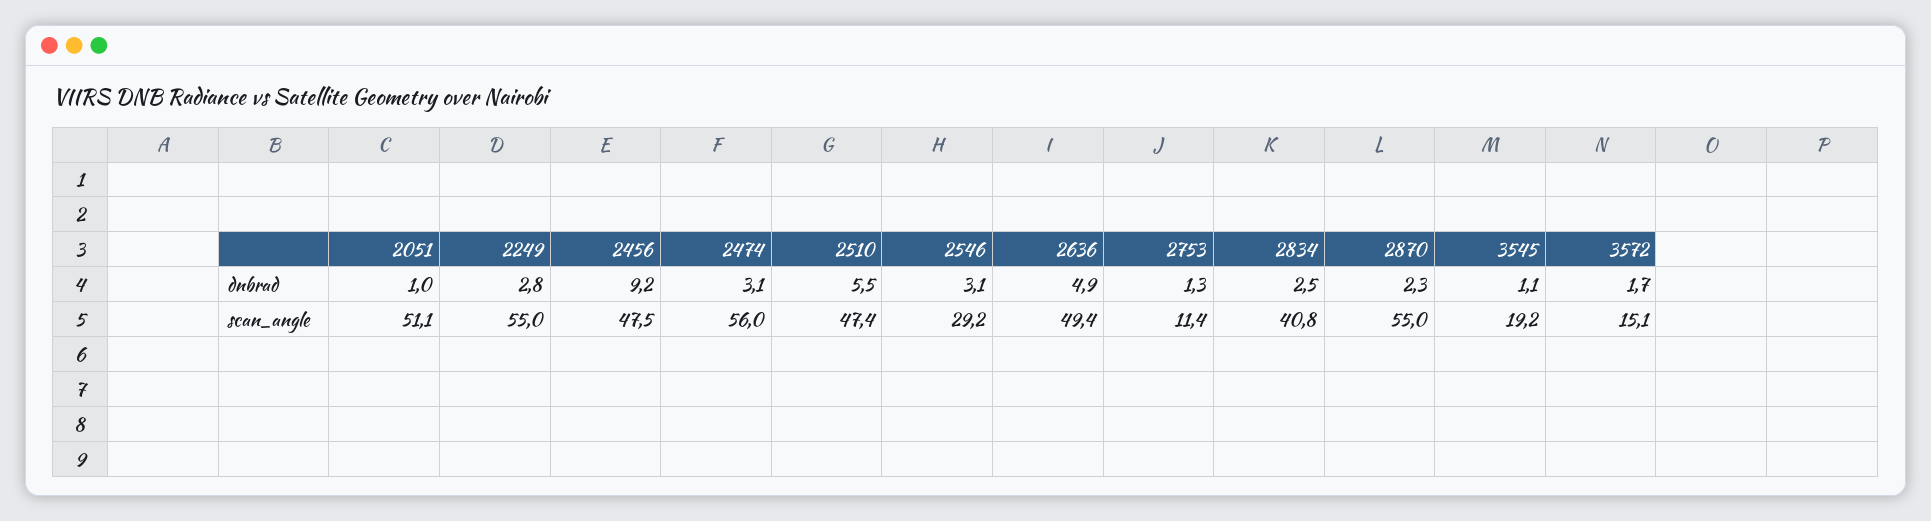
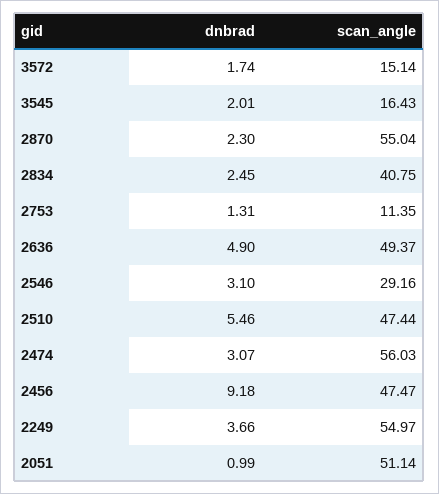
  {
    "2051": {
      "dnbrad": 0.99,
      "scan_angle": 51.14
    },
    "2249": {
-     "dnbrad": 2.8,
+     "dnbrad": 3.66,
      "scan_angle": 54.97
    },
    "2456": {
      "dnbrad": 9.18,
      "scan_angle": 47.47
    },
    "2474": {
      "dnbrad": 3.07,
      "scan_angle": 56.03
    },
    "2510": {
      "dnbrad": 5.46,
      "scan_angle": 47.44
    },
    "2546": {
      "dnbrad": 3.1,
      "scan_angle": 29.16
    },
    "2636": {
      "dnbrad": 4.9,
      "scan_angle": 49.37
    },
    "2753": {
      "dnbrad": 1.31,
      "scan_angle": 11.35
    },
    "2834": {
      "dnbrad": 2.45,
      "scan_angle": 40.75
    },
    "2870": {
      "dnbrad": 2.3,
      "scan_angle": 55.04
    },
    "3545": {
-     "dnbrad": 1.1,
+     "dnbrad": 2.01,
-     "scan_angle": 19.2
+     "scan_angle": 16.43
    },
    "3572": {
      "dnbrad": 1.74,
      "scan_angle": 15.14
    }
  }

